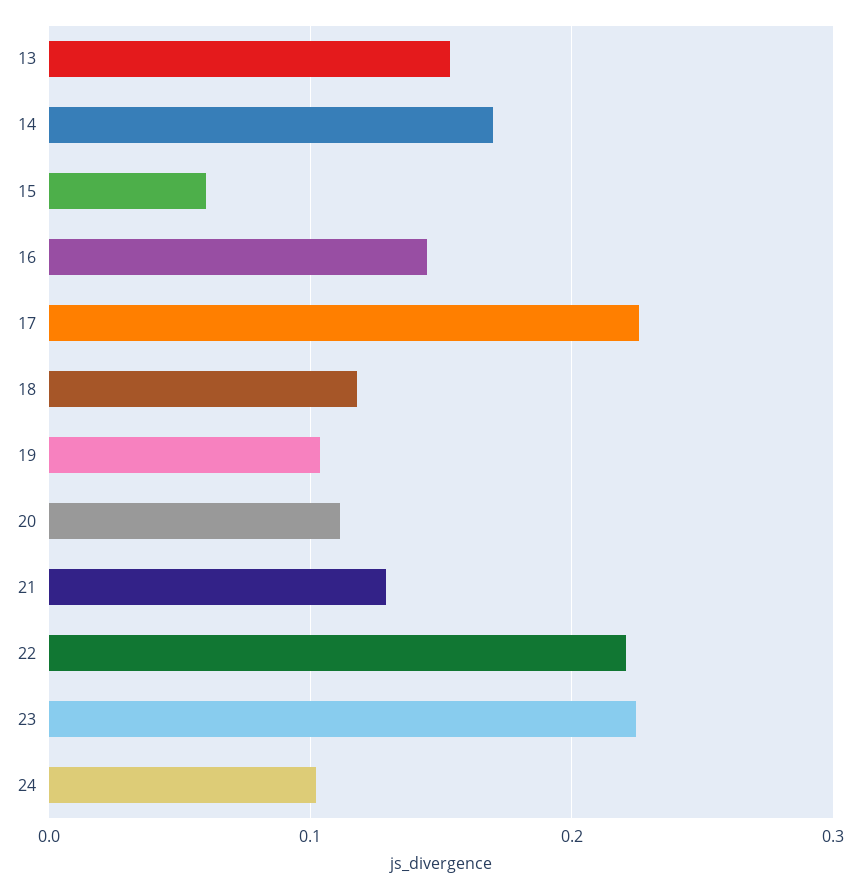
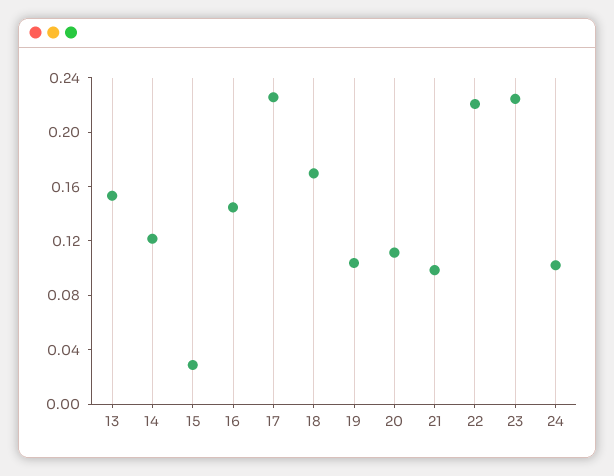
  {
    "13": 0.15,
-   "14": 0.17,
+   "14": 0.12,
-   "15": 0.06,
+   "15": 0.03,
    "16": 0.14,
    "17": 0.23,
-   "18": 0.12,
+   "18": 0.17,
    "19": 0.1,
    "20": 0.11,
-   "21": 0.13,
+   "21": 0.1,
    "22": 0.22,
    "23": 0.22,
    "24": 0.1
  }

